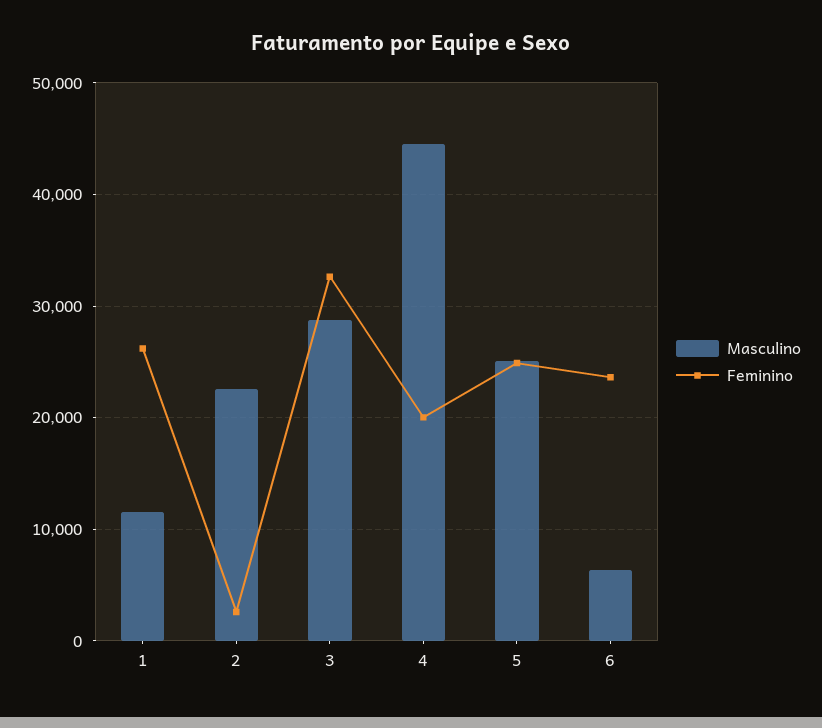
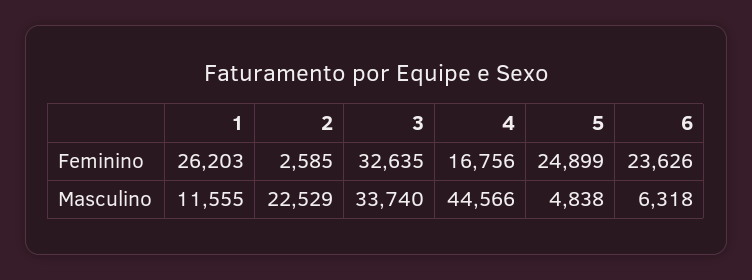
  {
    "Masculino": {
      "1": 11555,
      "2": 22529,
-     "3": 29000,
+     "3": 33740,
      "4": 44566,
-     "5": 25000,
+     "5": 4838,
      "6": 6318
    },
    "Feminino": {
      "1": 26203,
      "2": 2585,
      "3": 32635,
-     "4": 20000,
+     "4": 16756,
      "5": 24899,
      "6": 23626
    }
  }

